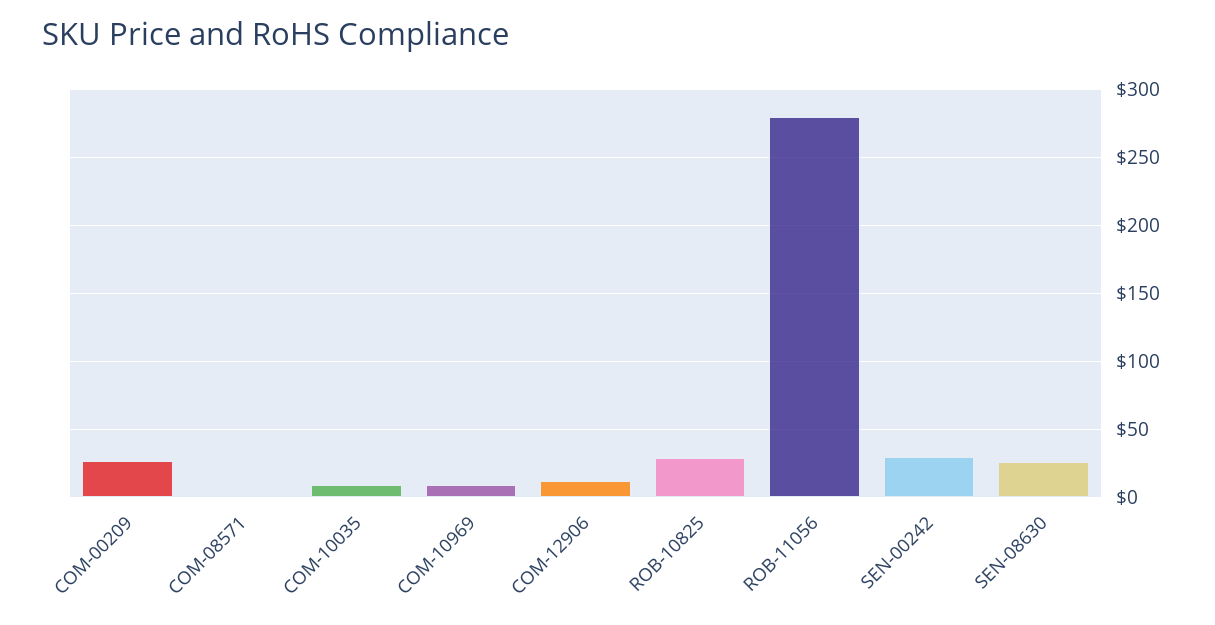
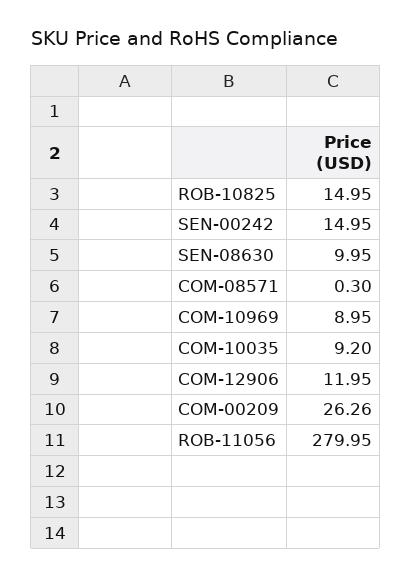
  {
    "COM-00209": 26.26,
    "COM-08571": 0.3,
    "COM-10035": 9.2,
    "COM-10969": 8.95,
    "COM-12906": 11.95,
-   "ROB-10825": 30,
+   "ROB-10825": 14.95,
    "ROB-11056": 279.95,
-   "SEN-00242": 30,
+   "SEN-00242": 14.95,
-   "SEN-08630": 25
+   "SEN-08630": 9.95
  }

